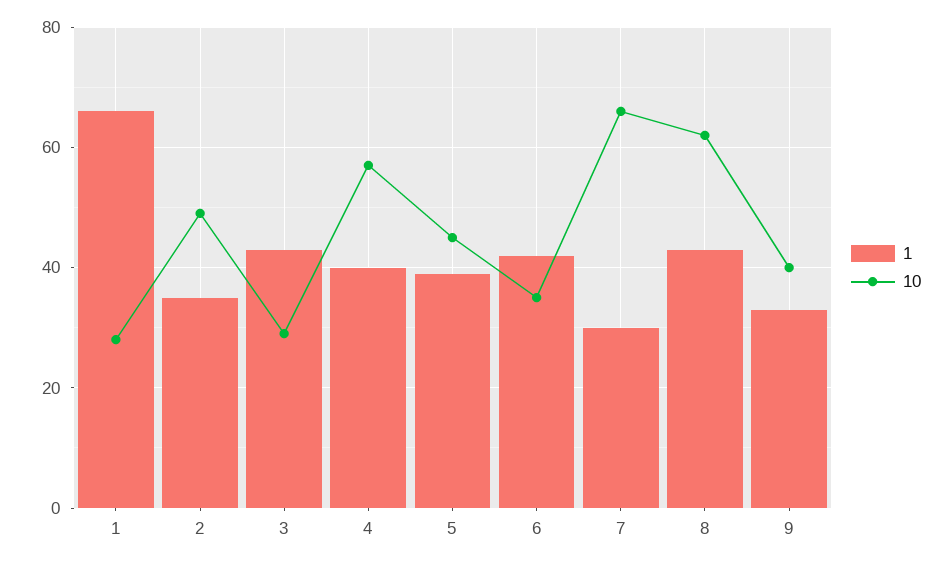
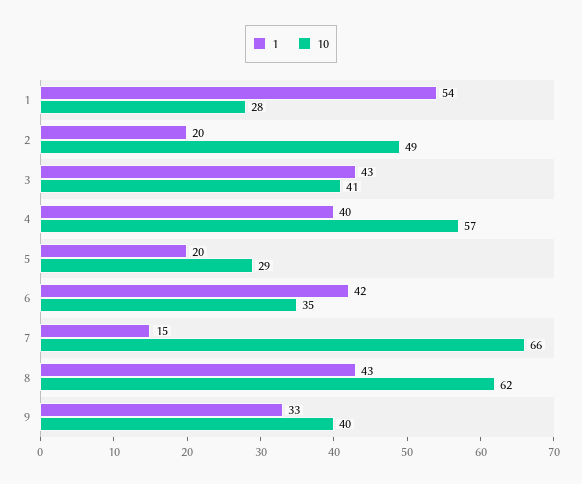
  {
    "1": {
-     "1": 65,
+     "1": 54,
-     "2": 35,
+     "2": 20,
      "3": 43,
      "4": 40,
-     "5": 40,
+     "5": 20,
      "6": 42,
-     "7": 30,
+     "7": 15,
      "8": 43,
      "9": 33
    },
    "10": {
      "1": 28,
      "2": 49,
-     "3": 30,
+     "3": 41,
      "4": 57,
-     "5": 45,
+     "5": 29,
      "6": 35,
      "7": 66,
      "8": 62,
      "9": 40
    }
  }

